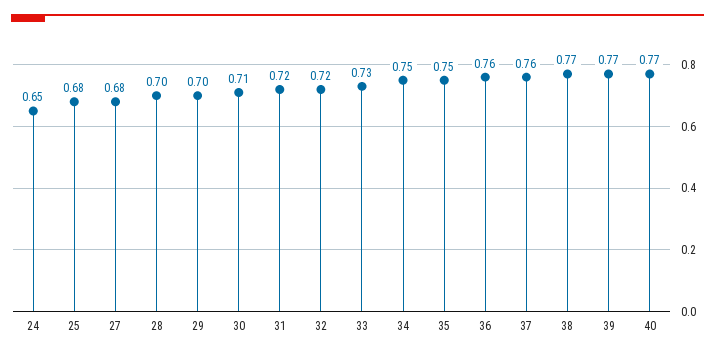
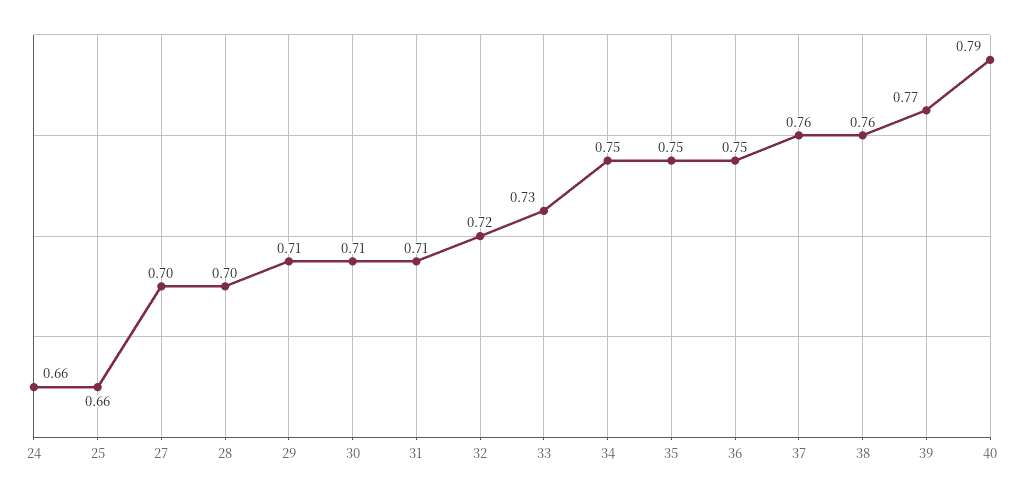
  {
-   "24": 0.65,
+   "24": 0.66,
-   "25": 0.68,
+   "25": 0.66,
-   "27": 0.68,
+   "27": 0.7,
    "28": 0.7,
-   "29": 0.7,
+   "29": 0.71,
    "30": 0.71,
-   "31": 0.72,
+   "31": 0.71,
    "32": 0.72,
    "33": 0.73,
    "34": 0.75,
    "35": 0.75,
-   "36": 0.76,
+   "36": 0.75,
    "37": 0.76,
-   "38": 0.77,
+   "38": 0.76,
    "39": 0.77,
-   "40": 0.77
+   "40": 0.79
  }

